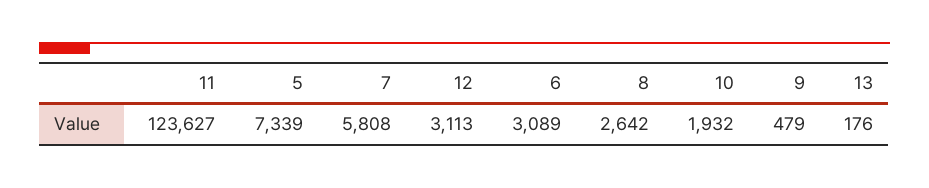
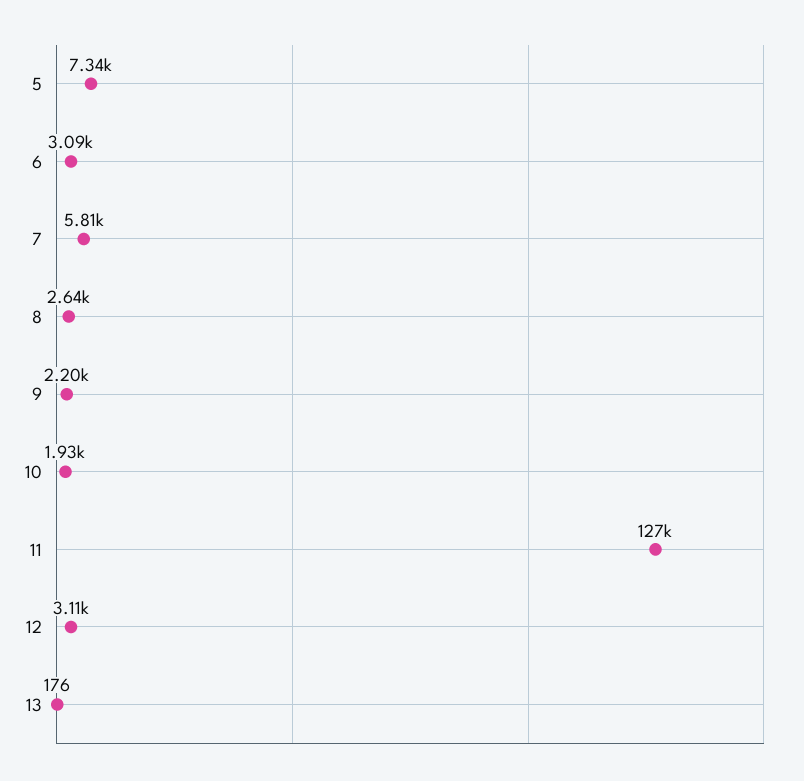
  {
-   "11": 123627,
+   "11": 127000,
    "5": 7339,
    "7": 5808,
    "12": 3113,
    "6": 3089,
    "8": 2642,
    "10": 1932,
-   "9": 479,
+   "9": 2200,
    "13": 176
  }

